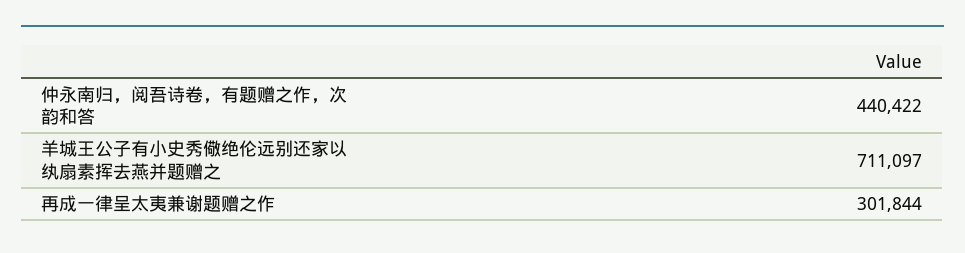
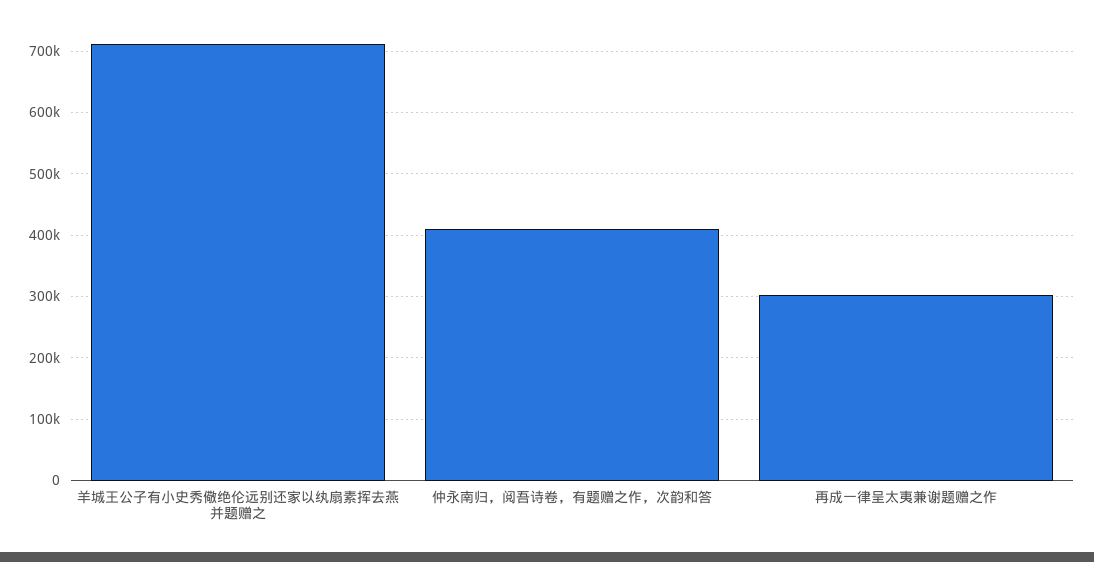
  {
-   "仲永南归，阅吾诗卷，有题赠之作，次韵和答": 440422,
+   "仲永南归，阅吾诗卷，有题赠之作，次韵和答": 410000,
    "羊城王公子有小史秀儆绝伦远别还家以纨扇素挥去燕并题赠之": 711097,
    "再成一律呈太夷兼谢题赠之作": 301844
  }

